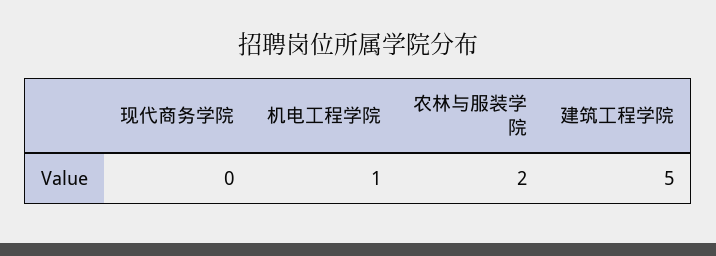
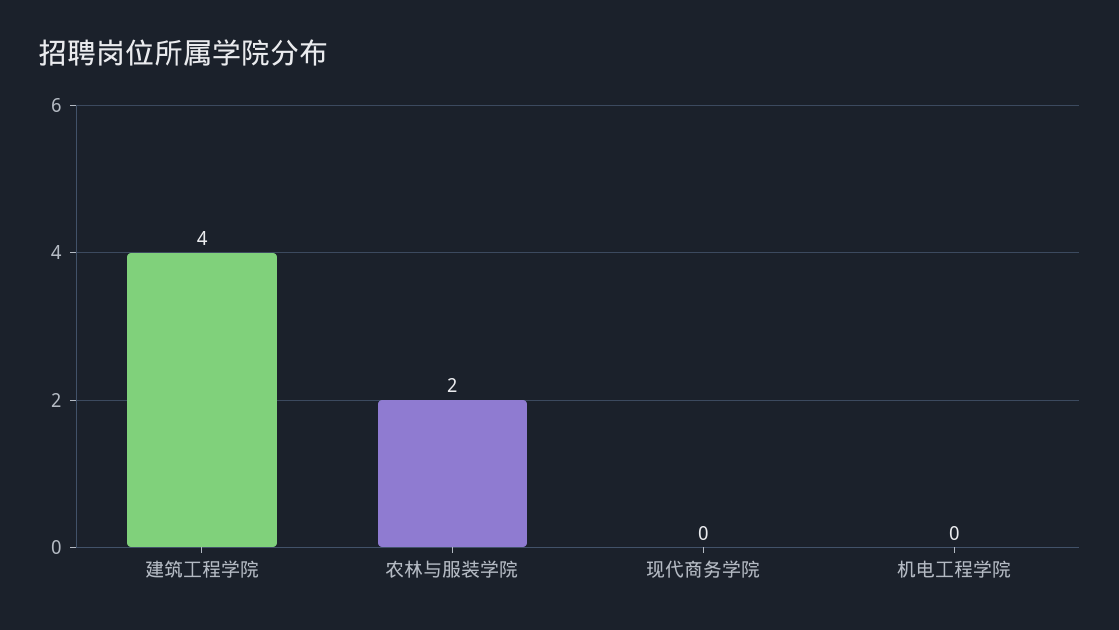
  {
    "现代商务学院": 0,
-   "机电工程学院": 1,
+   "机电工程学院": 0,
    "农林与服装学院": 2,
-   "建筑工程学院": 5
+   "建筑工程学院": 4
  }

